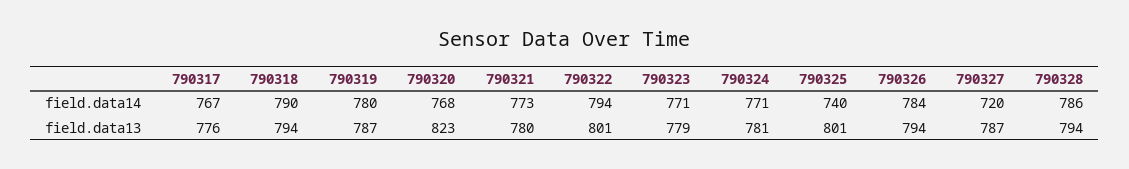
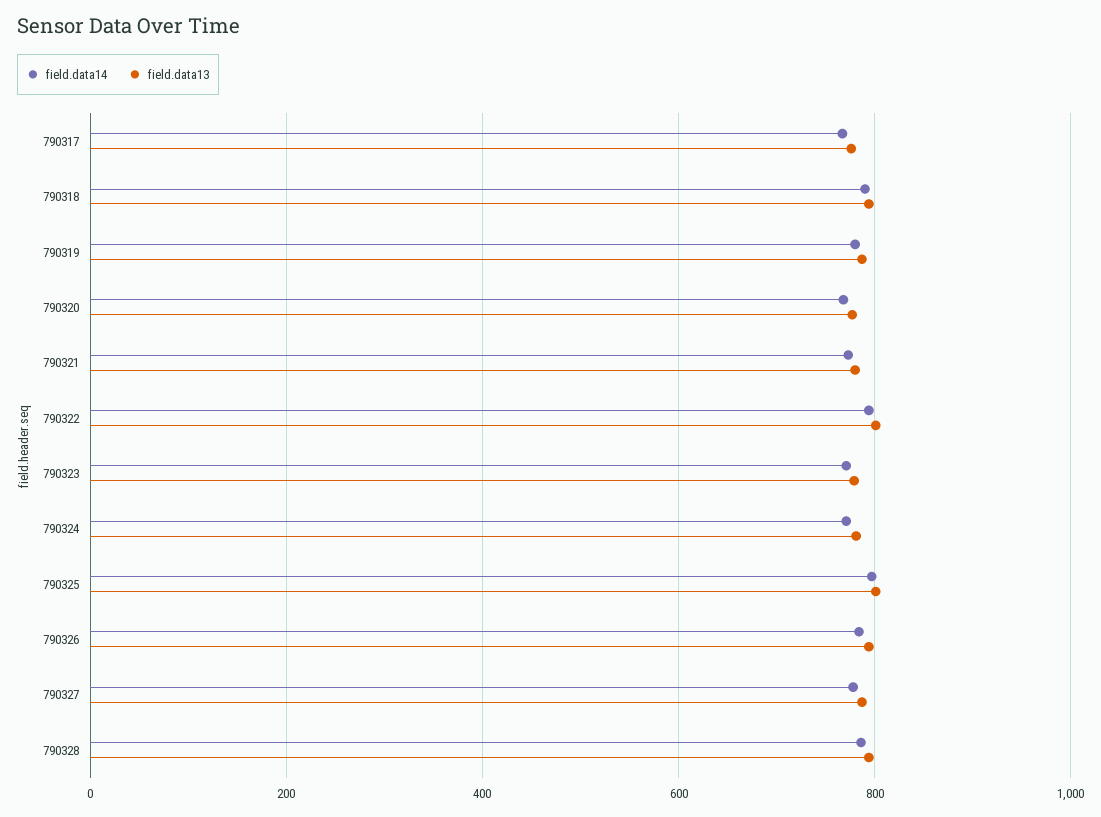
  {
    "field.data14": {
      "790317": 767,
      "790318": 790,
      "790319": 780,
      "790320": 768,
      "790321": 773,
      "790322": 794,
      "790323": 771,
      "790324": 771,
-     "790325": 740,
+     "790325": 800,
      "790326": 784,
-     "790327": 720,
+     "790327": 780,
      "790328": 786
    },
    "field.data13": {
      "790317": 776,
      "790318": 794,
      "790319": 787,
-     "790320": 823,
+     "790320": 780,
      "790321": 780,
      "790322": 801,
      "790323": 779,
      "790324": 781,
      "790325": 801,
      "790326": 794,
      "790327": 787,
      "790328": 794
    }
  }

